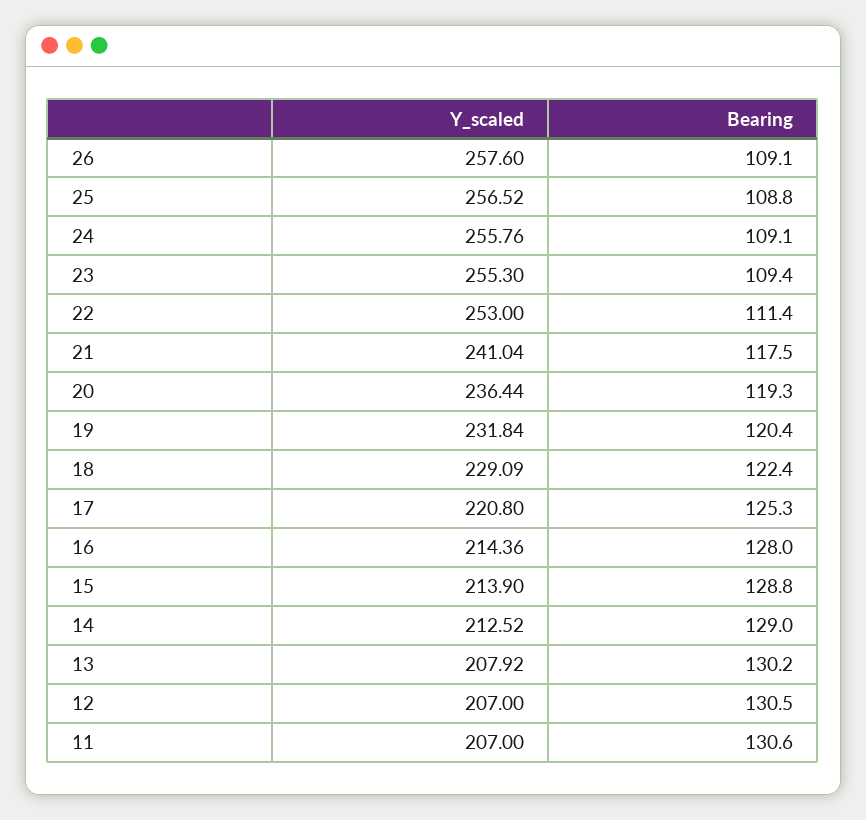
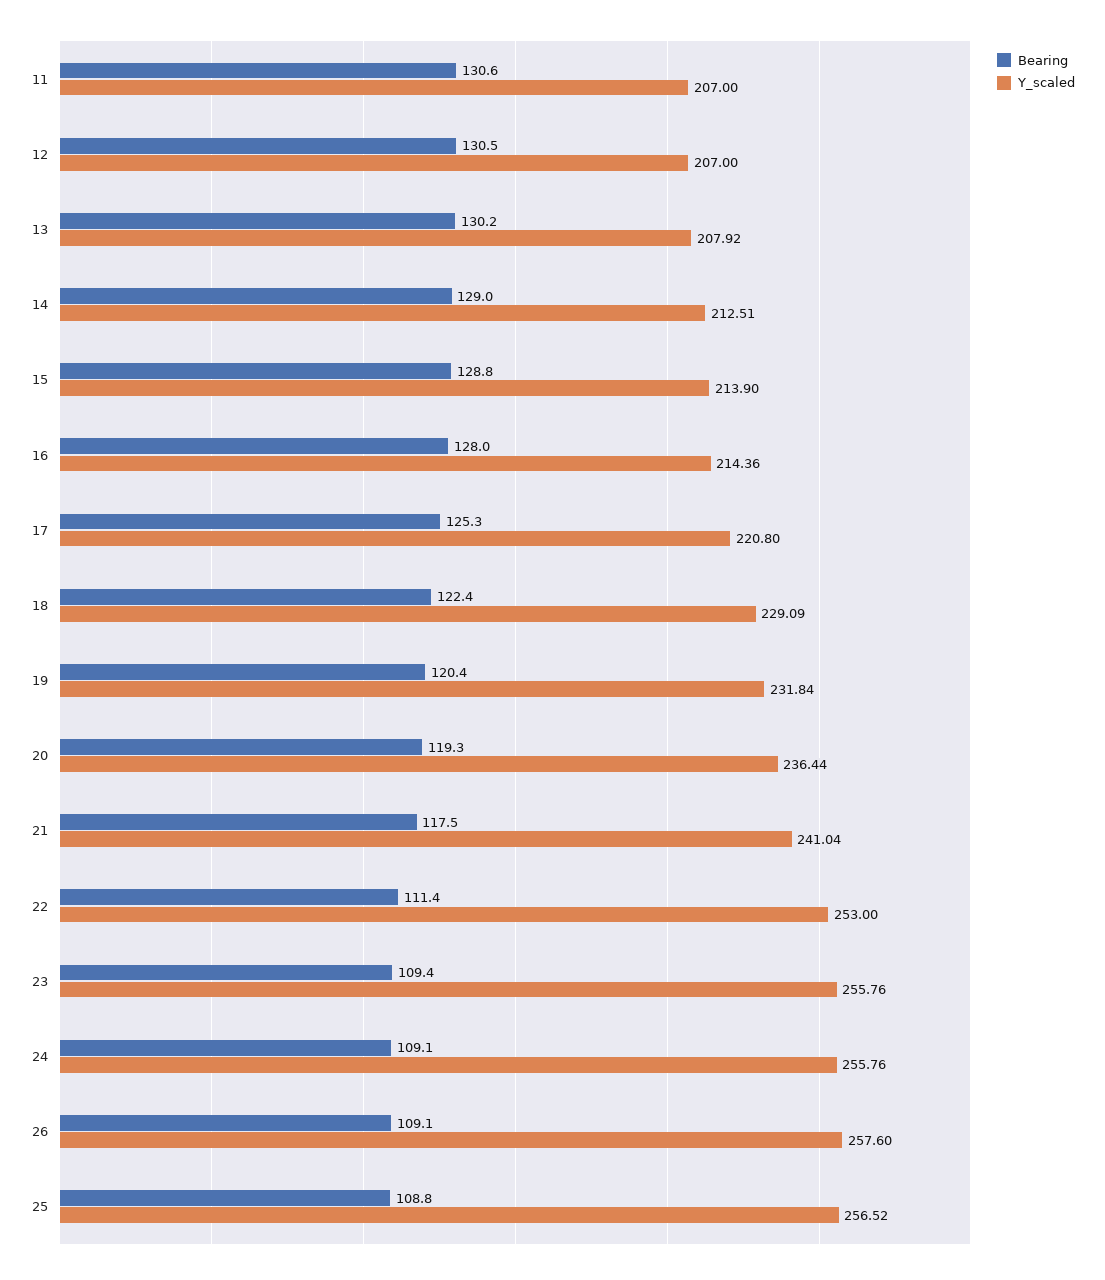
  {
    "Y_scaled": {
      "26": 257.6,
      "25": 256.52,
      "24": 255.76,
-     "23": 255.3,
+     "23": 255.76,
      "22": 253,
      "21": 241.04,
      "20": 236.44,
      "19": 231.84,
      "18": 229.09,
      "17": 220.8,
      "16": 214.36,
      "15": 213.9,
-     "14": 212.52,
+     "14": 212.51,
      "13": 207.92,
      "12": 207,
      "11": 207
    },
    "Bearing": {
      "26": 109.1,
      "25": 108.8,
      "24": 109.1,
      "23": 109.4,
      "22": 111.4,
      "21": 117.5,
      "20": 119.3,
      "19": 120.4,
      "18": 122.4,
      "17": 125.3,
      "16": 128,
      "15": 128.8,
      "14": 129,
      "13": 130.2,
      "12": 130.5,
      "11": 130.6
    }
  }

